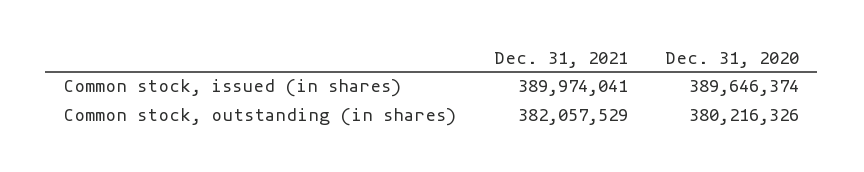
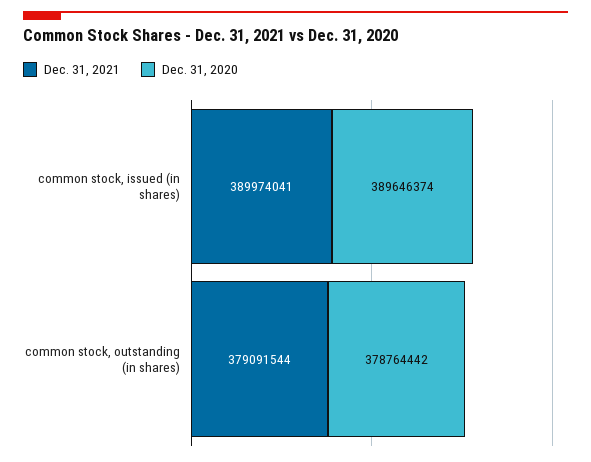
  {
    "Dec. 31, 2021": {
      "Common stock, issued (in shares)": 389974041,
-     "Common stock, outstanding (in shares)": 382057529
+     "Common stock, outstanding (in shares)": 379091544
    },
    "Dec. 31, 2020": {
      "Common stock, issued (in shares)": 389646374,
-     "Common stock, outstanding (in shares)": 380216326
+     "Common stock, outstanding (in shares)": 378764442
    }
  }

